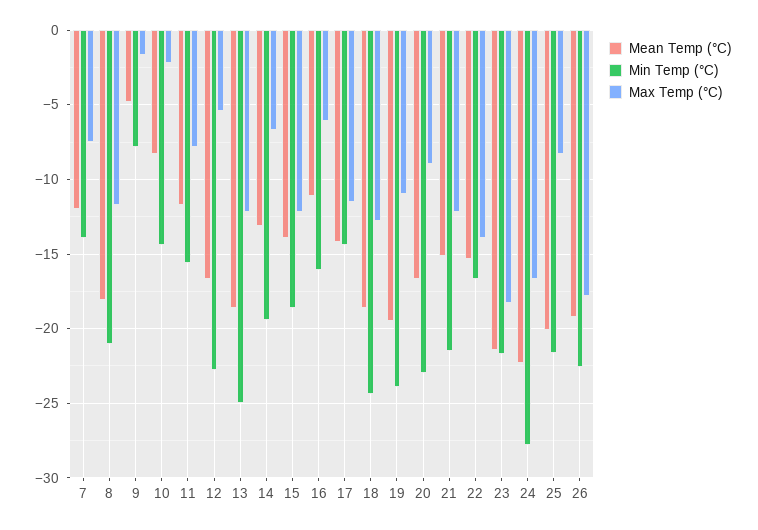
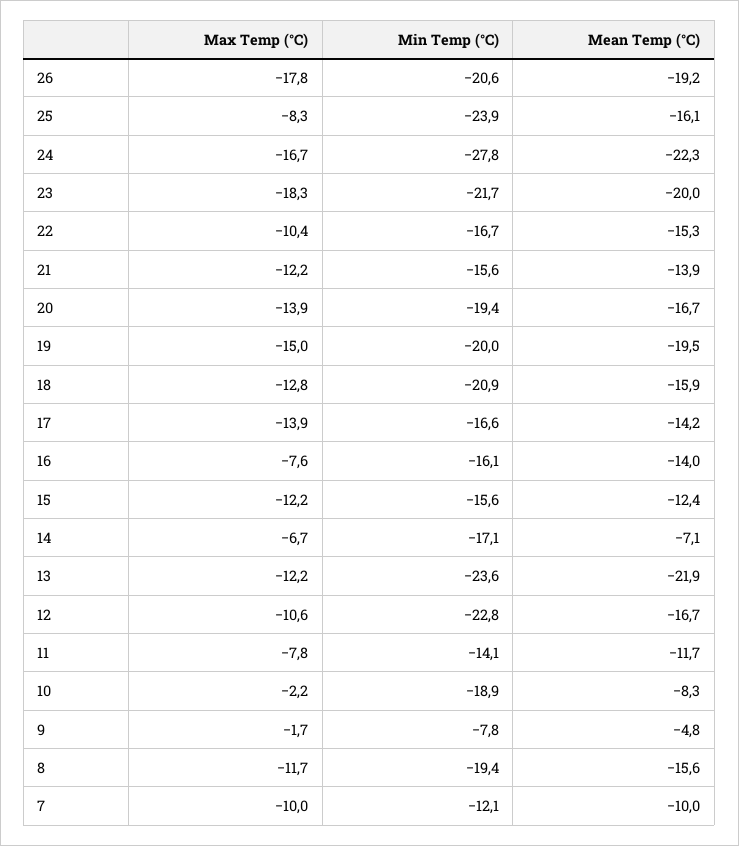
  {
    "Mean Temp (°C)": {
-     "7": -12,
+     "7": -10,
-     "8": -18,
+     "8": -15.6,
      "9": -4.8,
      "10": -8.3,
      "11": -11.7,
      "12": -16.7,
-     "13": -18.5,
+     "13": -21.9,
-     "14": -13,
+     "14": -7.1,
-     "15": -14,
+     "15": -12.4,
-     "16": -11,
+     "16": -14,
      "17": -14.2,
-     "18": -18.5,
+     "18": -15.9,
      "19": -19.5,
      "20": -16.7,
-     "21": -15,
+     "21": -13.9,
      "22": -15.3,
-     "23": -21.5,
+     "23": -20,
      "24": -22.3,
-     "25": -20,
+     "25": -16.1,
      "26": -19.2
    },
    "Min Temp (°C)": {
-     "7": -14,
+     "7": -12.1,
-     "8": -21,
+     "8": -19.4,
      "9": -7.8,
-     "10": -14.5,
+     "10": -18.9,
-     "11": -15.5,
+     "11": -14.1,
      "12": -22.8,
-     "13": -25,
+     "13": -23.6,
-     "14": -19.5,
+     "14": -17.1,
-     "15": -18.5,
+     "15": -15.6,
      "16": -16.1,
-     "17": -14.5,
+     "17": -16.6,
-     "18": -24.5,
+     "18": -20.9,
-     "19": -24,
+     "19": -20,
-     "20": -23,
+     "20": -19.4,
-     "21": -21.5,
+     "21": -15.6,
      "22": -16.7,
      "23": -21.7,
      "24": -27.8,
-     "25": -21.5,
+     "25": -23.9,
-     "26": -22.5
+     "26": -20.6
    },
    "Max Temp (°C)": {
-     "7": -7.5,
+     "7": -10,
      "8": -11.7,
      "9": -1.7,
      "10": -2.2,
      "11": -7.8,
-     "12": -5.5,
+     "12": -10.6,
      "13": -12.2,
      "14": -6.7,
      "15": -12.2,
-     "16": -6,
+     "16": -7.6,
-     "17": -11.5,
+     "17": -13.9,
      "18": -12.8,
-     "19": -11,
+     "19": -15,
-     "20": -9,
+     "20": -13.9,
      "21": -12.2,
-     "22": -14,
+     "22": -10.4,
      "23": -18.3,
      "24": -16.7,
      "25": -8.3,
      "26": -17.8
    }
  }

